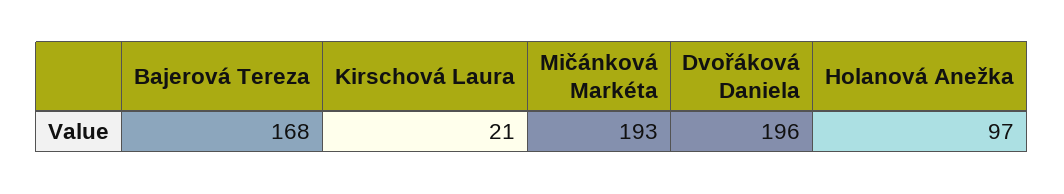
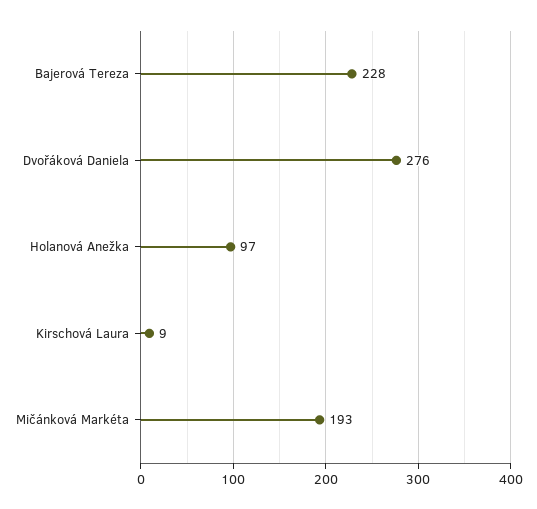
  {
-   "Bajerová Tereza": 168,
+   "Bajerová Tereza": 228,
-   "Kirschová Laura": 21,
+   "Kirschová Laura": 9,
    "Mičánková Markéta": 193,
-   "Dvořáková Daniela": 196,
+   "Dvořáková Daniela": 276,
    "Holanová Anežka": 97
  }

